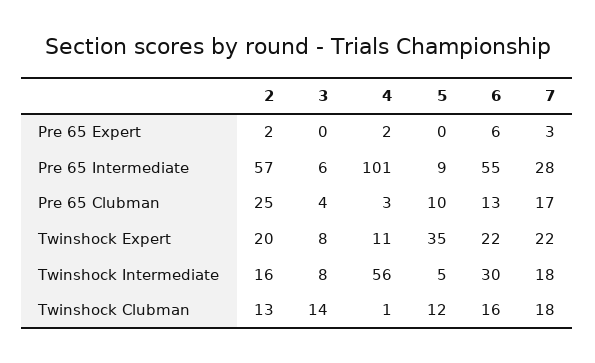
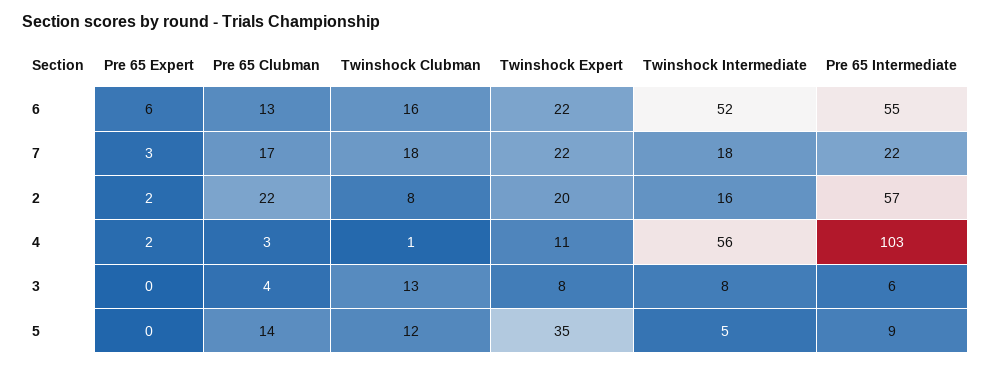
  {
    "2": {
      "Pre 65 Expert": 2,
      "Pre 65 Intermediate": 57,
-     "Pre 65 Clubman": 25,
+     "Pre 65 Clubman": 22,
      "Twinshock Expert": 20,
      "Twinshock Intermediate": 16,
-     "Twinshock Clubman": 13
+     "Twinshock Clubman": 8
    },
    "3": {
      "Pre 65 Expert": 0,
      "Pre 65 Intermediate": 6,
      "Pre 65 Clubman": 4,
      "Twinshock Expert": 8,
      "Twinshock Intermediate": 8,
-     "Twinshock Clubman": 14
+     "Twinshock Clubman": 13
    },
    "4": {
      "Pre 65 Expert": 2,
-     "Pre 65 Intermediate": 101,
+     "Pre 65 Intermediate": 103,
      "Pre 65 Clubman": 3,
      "Twinshock Expert": 11,
      "Twinshock Intermediate": 56,
      "Twinshock Clubman": 1
    },
    "5": {
      "Pre 65 Expert": 0,
      "Pre 65 Intermediate": 9,
-     "Pre 65 Clubman": 10,
+     "Pre 65 Clubman": 14,
      "Twinshock Expert": 35,
      "Twinshock Intermediate": 5,
      "Twinshock Clubman": 12
    },
    "6": {
      "Pre 65 Expert": 6,
      "Pre 65 Intermediate": 55,
      "Pre 65 Clubman": 13,
      "Twinshock Expert": 22,
-     "Twinshock Intermediate": 30,
+     "Twinshock Intermediate": 52,
      "Twinshock Clubman": 16
    },
    "7": {
      "Pre 65 Expert": 3,
-     "Pre 65 Intermediate": 28,
+     "Pre 65 Intermediate": 22,
      "Pre 65 Clubman": 17,
      "Twinshock Expert": 22,
      "Twinshock Intermediate": 18,
      "Twinshock Clubman": 18
    }
  }

